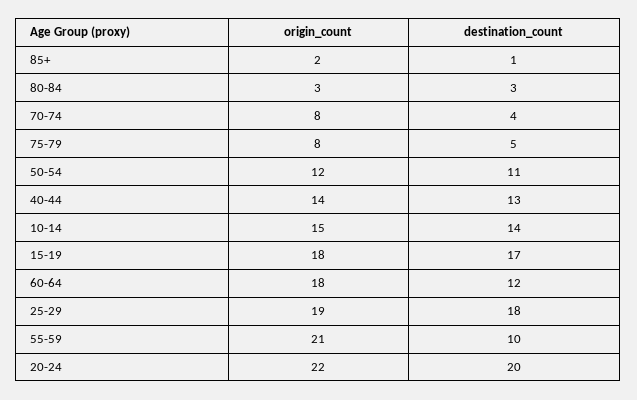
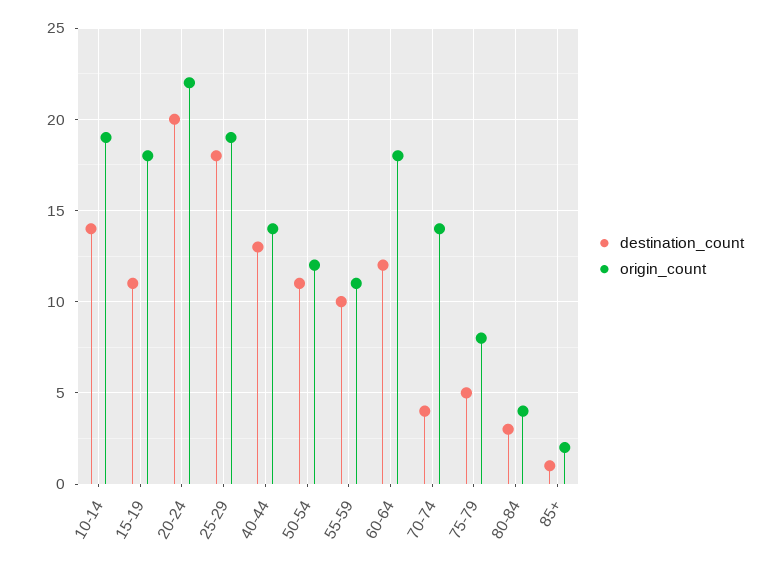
  {
    "origin_count": {
      "85+": 2,
-     "80-84": 3,
+     "80-84": 4,
-     "70-74": 8,
+     "70-74": 14,
      "75-79": 8,
      "50-54": 12,
      "40-44": 14,
-     "10-14": 15,
+     "10-14": 19,
      "15-19": 18,
      "60-64": 18,
      "25-29": 19,
-     "55-59": 21,
+     "55-59": 11,
      "20-24": 22
    },
    "destination_count": {
      "85+": 1,
      "80-84": 3,
      "70-74": 4,
      "75-79": 5,
      "50-54": 11,
      "40-44": 13,
      "10-14": 14,
-     "15-19": 17,
+     "15-19": 11,
      "60-64": 12,
      "25-29": 18,
      "55-59": 10,
      "20-24": 20
    }
  }

